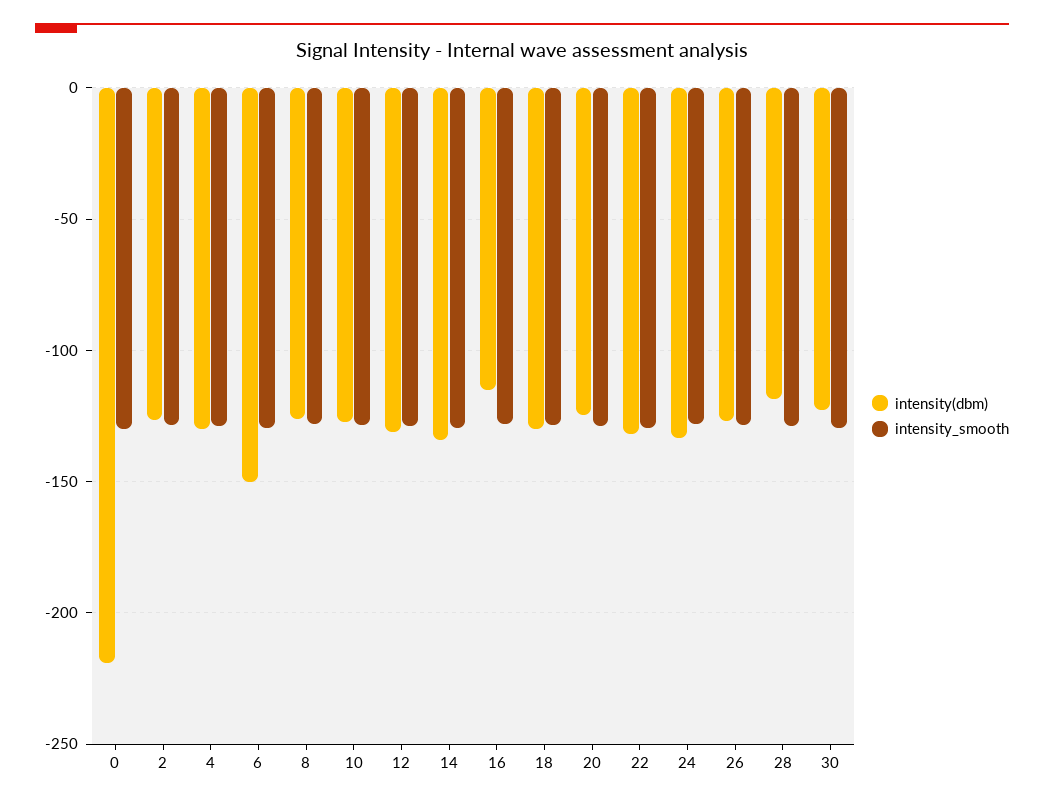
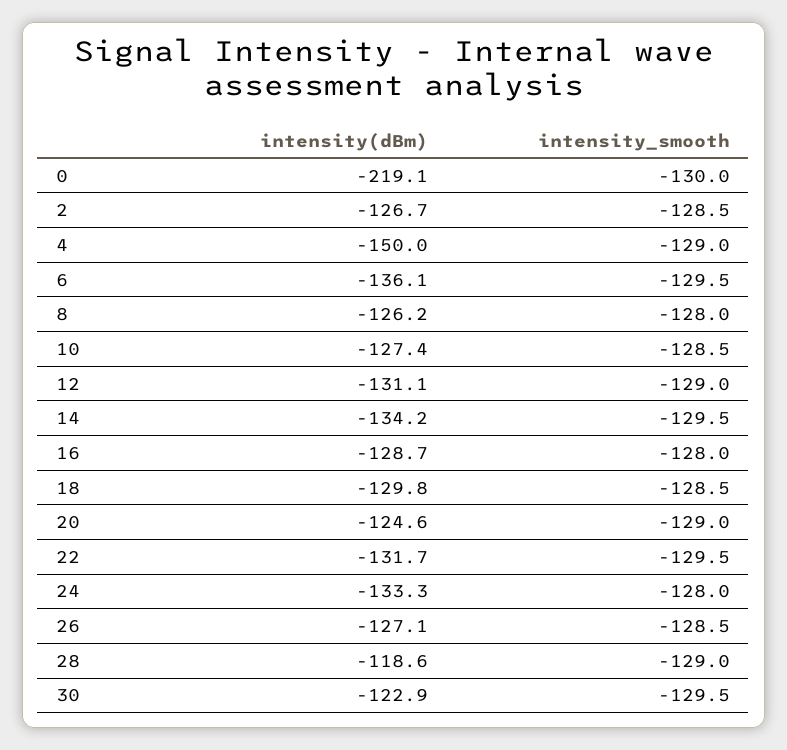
  {
    "intensity(dbm)": {
      "0": -219.1,
      "2": -126.7,
-     "4": -130,
+     "4": -150,
-     "6": -150,
+     "6": -136.1,
      "8": -126.2,
      "10": -127.4,
      "12": -131.1,
      "14": -134.2,
-     "16": -115,
+     "16": -128.7,
      "18": -129.8,
      "20": -124.6,
      "22": -131.7,
      "24": -133.3,
      "26": -127.1,
      "28": -118.6,
      "30": -122.9
    },
    "intensity_smooth": {
      "0": -130,
      "2": -128.5,
      "4": -129,
      "6": -129.5,
      "8": -128,
      "10": -128.5,
      "12": -129,
      "14": -129.5,
      "16": -128,
      "18": -128.5,
      "20": -129,
      "22": -129.5,
      "24": -128,
      "26": -128.5,
      "28": -129,
      "30": -129.5
    }
  }

